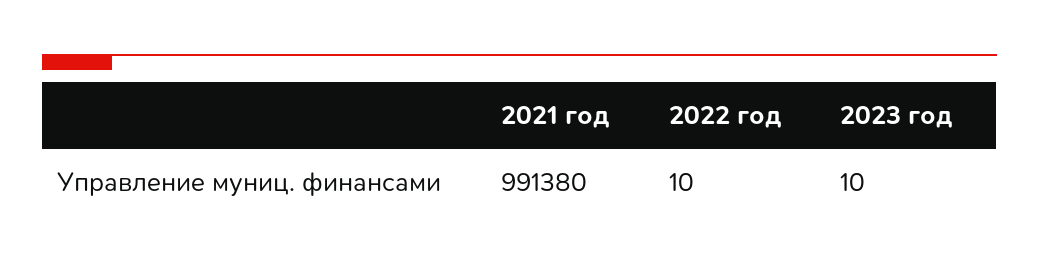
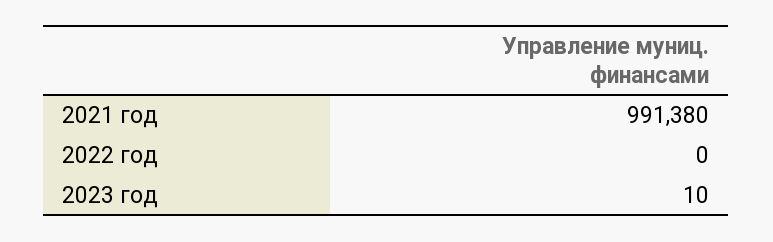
  {
    "2021 год": 991380,
-   "2022 год": 10,
+   "2022 год": 0,
    "2023 год": 10
  }

